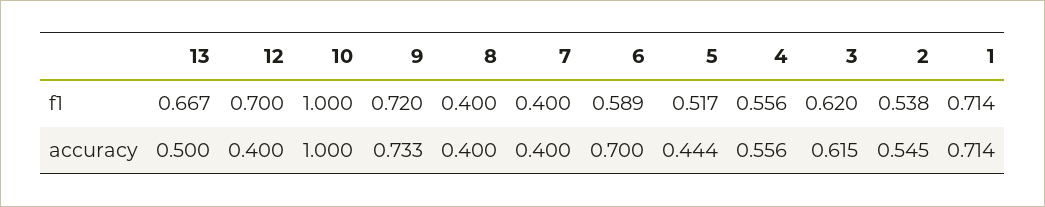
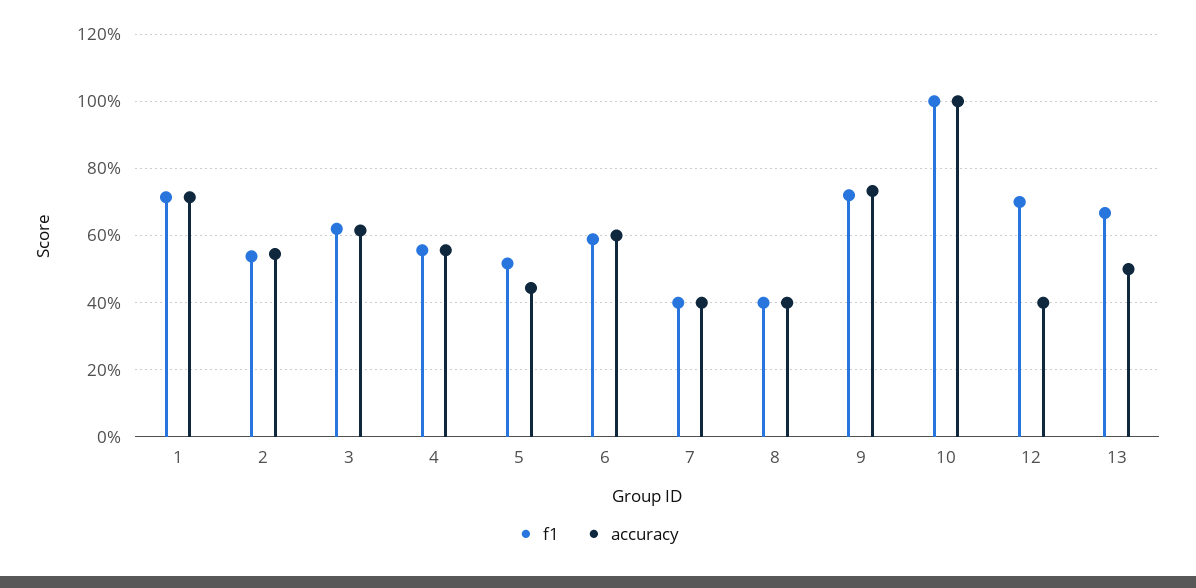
  {
    "f1": {
      "13": 0.667,
      "12": 0.7,
      "10": 1,
      "9": 0.72,
      "8": 0.4,
      "7": 0.4,
      "6": 0.589,
      "5": 0.517,
      "4": 0.556,
      "3": 0.62,
      "2": 0.538,
      "1": 0.714
    },
    "accuracy": {
      "13": 0.5,
      "12": 0.4,
      "10": 1,
      "9": 0.733,
      "8": 0.4,
      "7": 0.4,
-     "6": 0.7,
+     "6": 0.6,
      "5": 0.444,
      "4": 0.556,
      "3": 0.615,
      "2": 0.545,
      "1": 0.714
    }
  }

